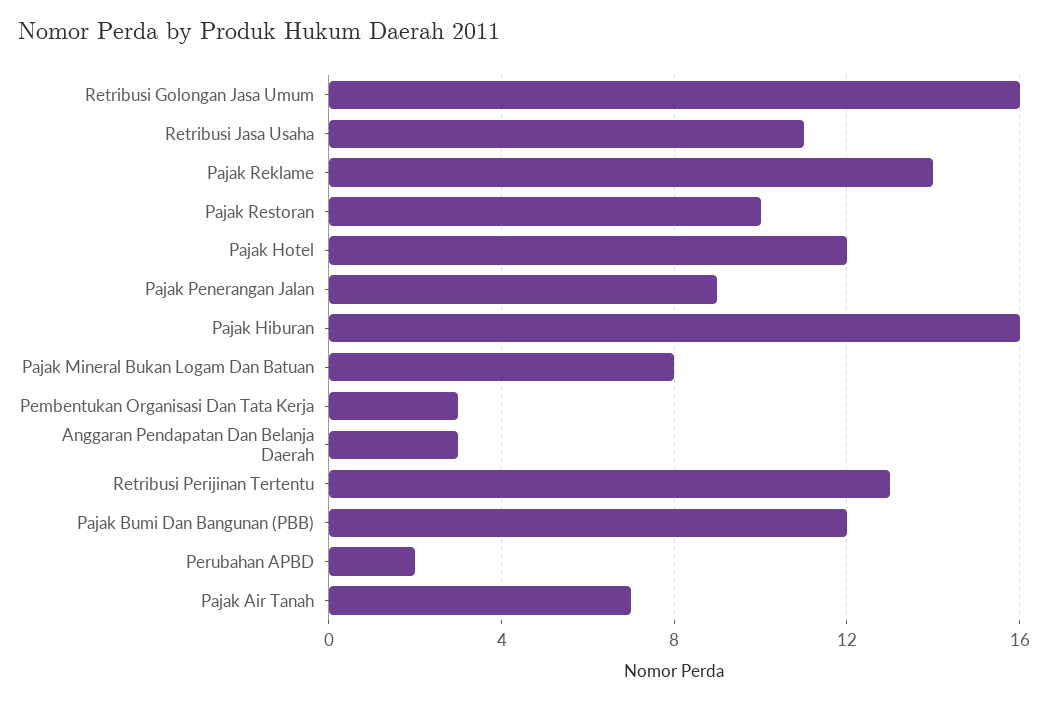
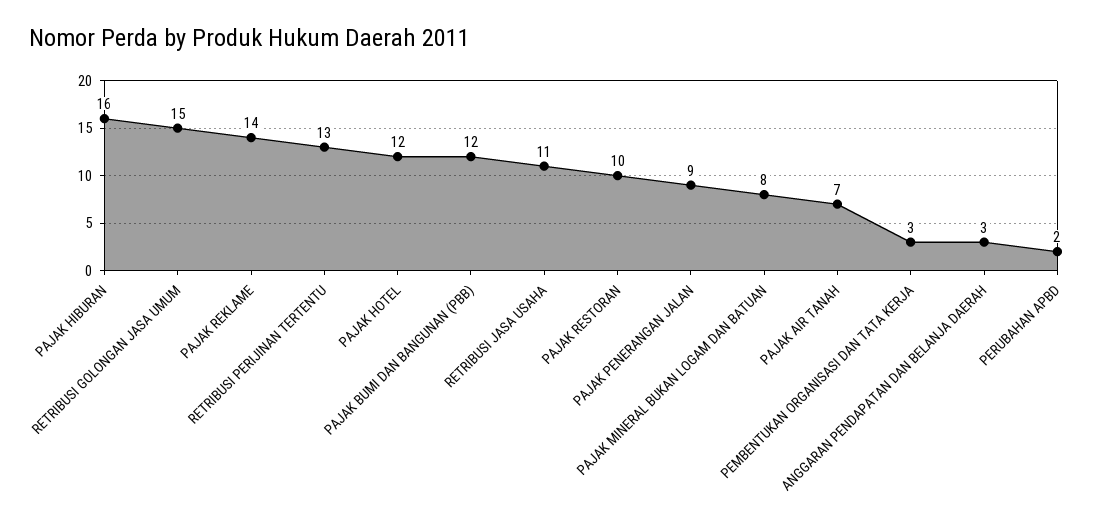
  {
-   "Retribusi Golongan Jasa Umum": 16,
+   "Retribusi Golongan Jasa Umum": 15,
    "Retribusi Jasa Usaha": 11,
    "Pajak Reklame": 14,
    "Pajak Restoran": 10,
    "Pajak Hotel": 12,
    "Pajak Penerangan Jalan": 9,
    "Pajak Hiburan": 16,
    "Pajak Mineral Bukan Logam Dan Batuan": 8,
    "Pembentukan Organisasi Dan Tata Kerja": 3,
    "Anggaran Pendapatan Dan Belanja Daerah": 3,
    "Retribusi Perijinan Tertentu": 13,
    "Pajak Bumi Dan Bangunan (PBB)": 12,
    "Perubahan APBD": 2,
    "Pajak Air Tanah": 7
  }

